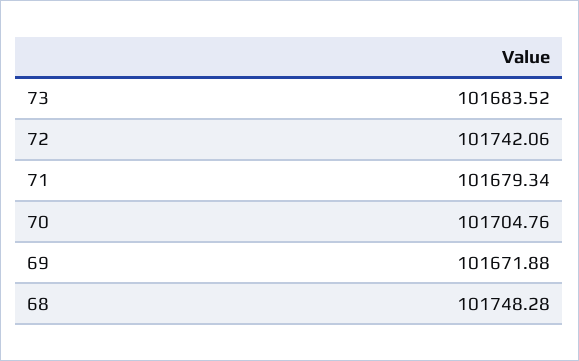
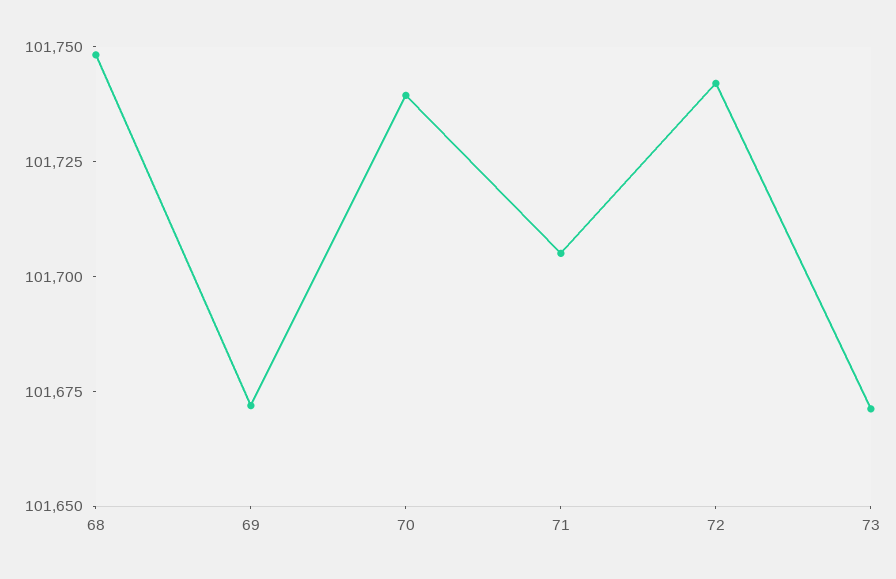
  {
-   "73": 101683.52,
+   "73": 101670,
    "72": 101742.06,
-   "71": 101679.34,
+   "71": 101705,
-   "70": 101704.76,
+   "70": 101740,
    "69": 101671.88,
    "68": 101748.28
  }

